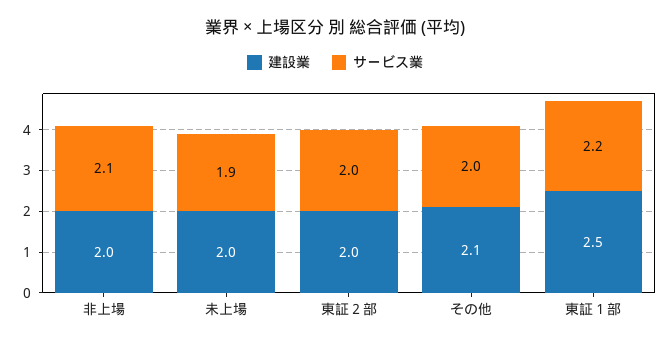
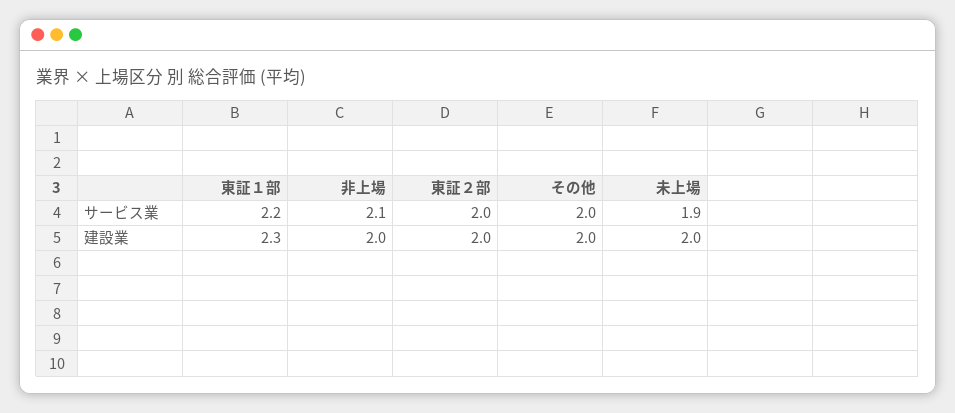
  {
    "建設業": {
      "非上場": 2,
      "未上場": 2,
      "東証２部": 2,
-     "その他": 2.1,
+     "その他": 2,
-     "東証１部": 2.5
+     "東証１部": 2.3
    },
    "サービス業": {
      "非上場": 2.1,
      "未上場": 1.9,
      "東証２部": 2,
      "その他": 2,
      "東証１部": 2.2
    }
  }

